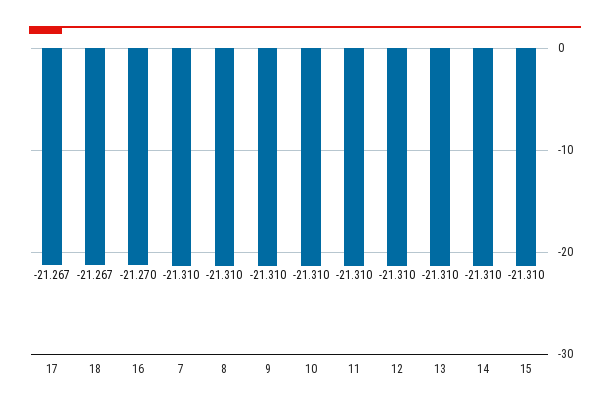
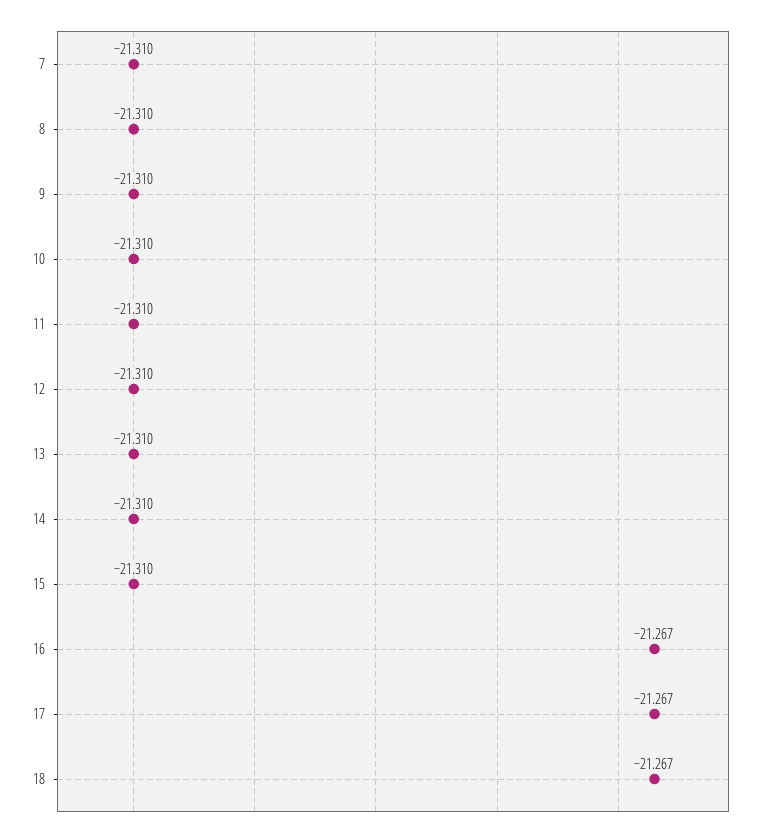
  {
    "17": -21.267,
    "18": -21.267,
-   "16": -21.27,
+   "16": -21.267,
    "7": -21.31,
    "8": -21.31,
    "9": -21.31,
    "10": -21.31,
    "11": -21.31,
    "12": -21.31,
    "13": -21.31,
    "14": -21.31,
    "15": -21.31
  }

